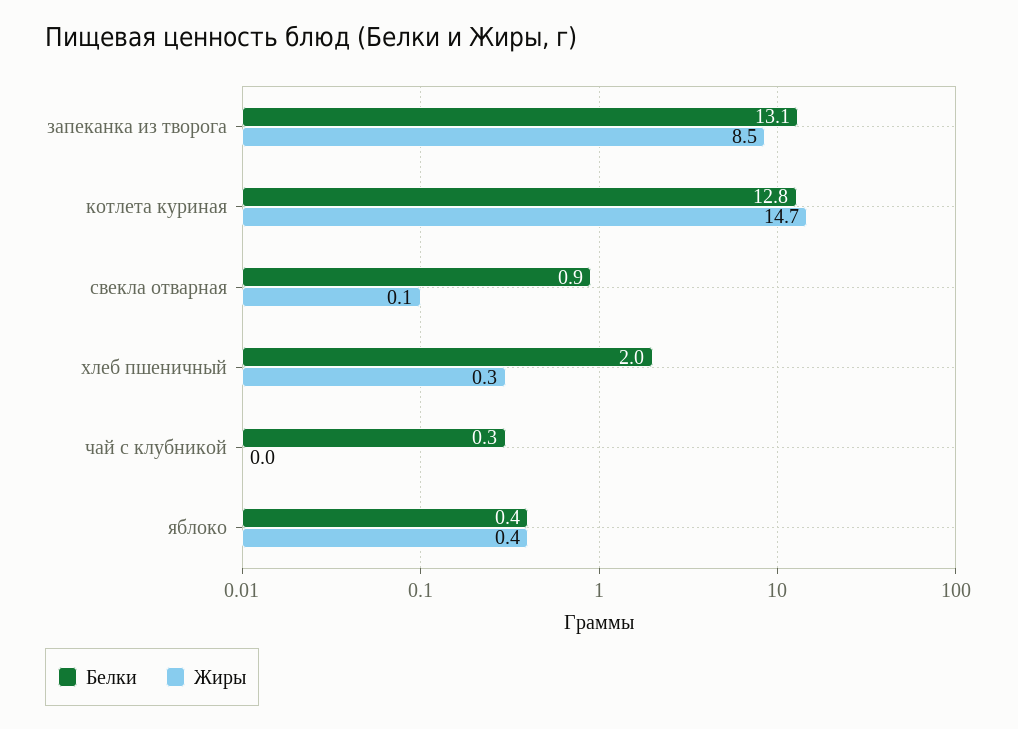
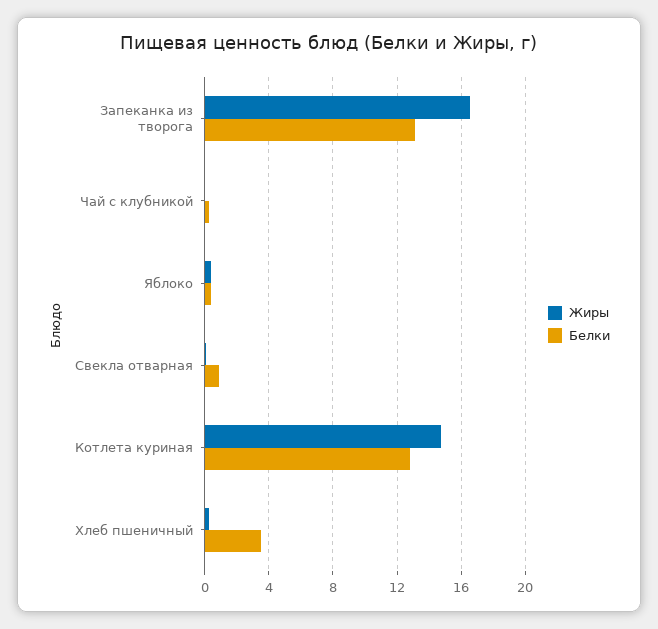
  {
    "Белки": {
      "запеканка из творога": 13.1,
      "котлета куриная": 12.8,
      "свекла отварная": 0.9,
-     "хлеб пшеничный": 2,
+     "хлеб пшеничный": 3.5,
      "чай с клубникой": 0.3,
      "яблоко": 0.4
    },
    "Жиры": {
-     "запеканка из творога": 8.5,
+     "запеканка из творога": 16.5,
      "котлета куриная": 14.7,
      "свекла отварная": 0.1,
      "хлеб пшеничный": 0.3,
      "чай с клубникой": 0,
      "яблоко": 0.4
    }
  }

